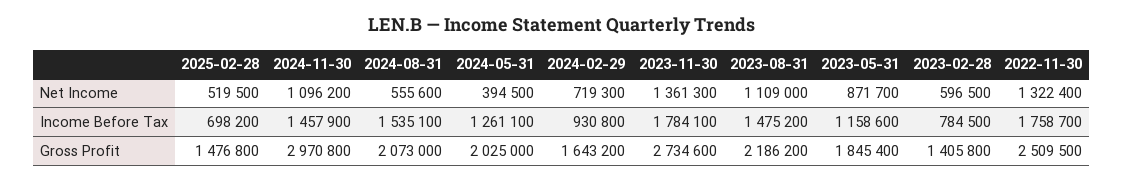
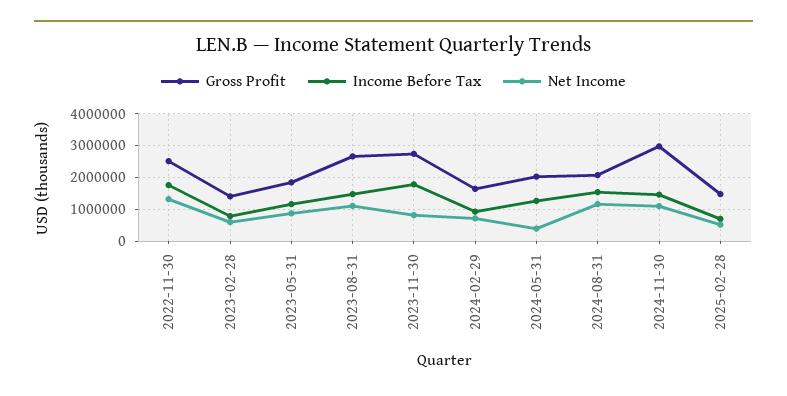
  {
    "Net Income": {
      "2025-02-28": 519500,
      "2024-11-30": 1096200,
-     "2024-08-31": 555600,
+     "2024-08-31": 1200000,
      "2024-05-31": 394500,
      "2024-02-29": 719300,
-     "2023-11-30": 1361300,
+     "2023-11-30": 800000,
      "2023-08-31": 1109000,
      "2023-05-31": 871700,
      "2023-02-28": 596500,
      "2022-11-30": 1322400
    },
    "Income Before Tax": {
      "2025-02-28": 698200,
      "2024-11-30": 1457900,
      "2024-08-31": 1535100,
      "2024-05-31": 1261100,
      "2024-02-29": 930800,
      "2023-11-30": 1784100,
      "2023-08-31": 1475200,
      "2023-05-31": 1158600,
      "2023-02-28": 784500,
      "2022-11-30": 1758700
    },
    "Gross Profit": {
      "2025-02-28": 1476800,
      "2024-11-30": 2970800,
      "2024-08-31": 2073000,
      "2024-05-31": 2025000,
      "2024-02-29": 1643200,
      "2023-11-30": 2734600,
-     "2023-08-31": 2186200,
+     "2023-08-31": 2600000,
      "2023-05-31": 1845400,
      "2023-02-28": 1405800,
      "2022-11-30": 2509500
    }
  }

